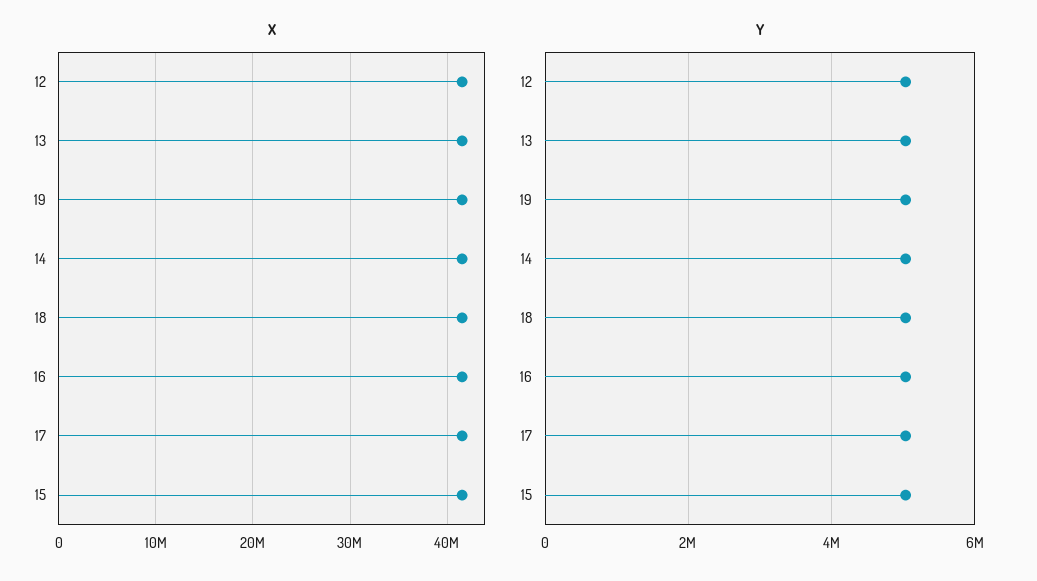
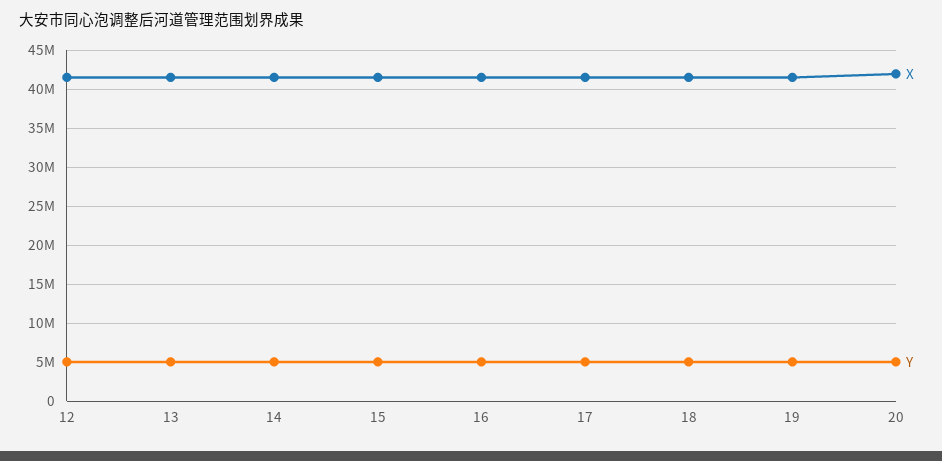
  {
    "X": {
      "12": 42000000,
      "13": 42000000,
      "19": 42000000,
      "14": 42000000,
      "18": 42000000,
      "16": 42000000,
      "17": 42000000,
-     "15": 42000000
+     "15": 42000000,
+     "20": 42000000
    },
    "Y": {
      "12": 5000000,
      "13": 5000000,
      "19": 5000000,
      "14": 5000000,
      "18": 5000000,
      "16": 5000000,
      "17": 5000000,
-     "15": 5000000
+     "15": 5000000,
+     "20": 5000000
    }
  }

